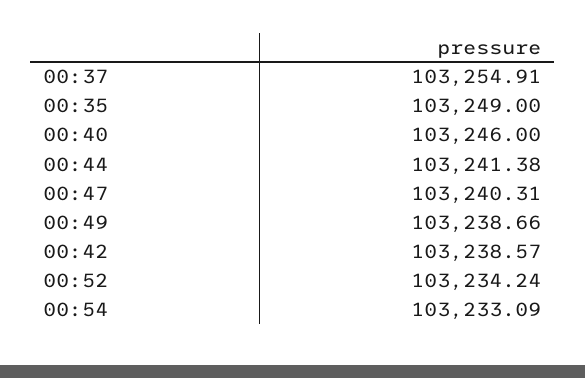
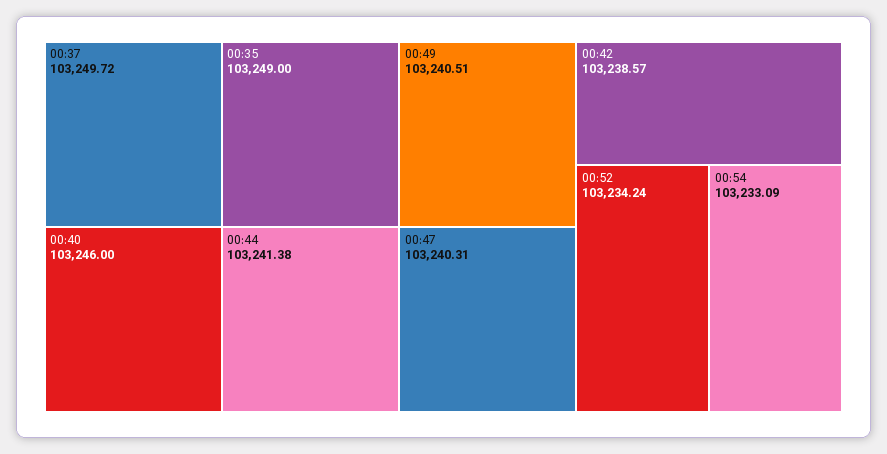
  {
-   "00:37": 103254.91,
+   "00:37": 103249.72,
    "00:35": 103249,
    "00:40": 103246,
    "00:44": 103241.38,
    "00:47": 103240.31,
-   "00:49": 103238.66,
+   "00:49": 103240.51,
    "00:42": 103238.57,
    "00:52": 103234.24,
    "00:54": 103233.09
  }

